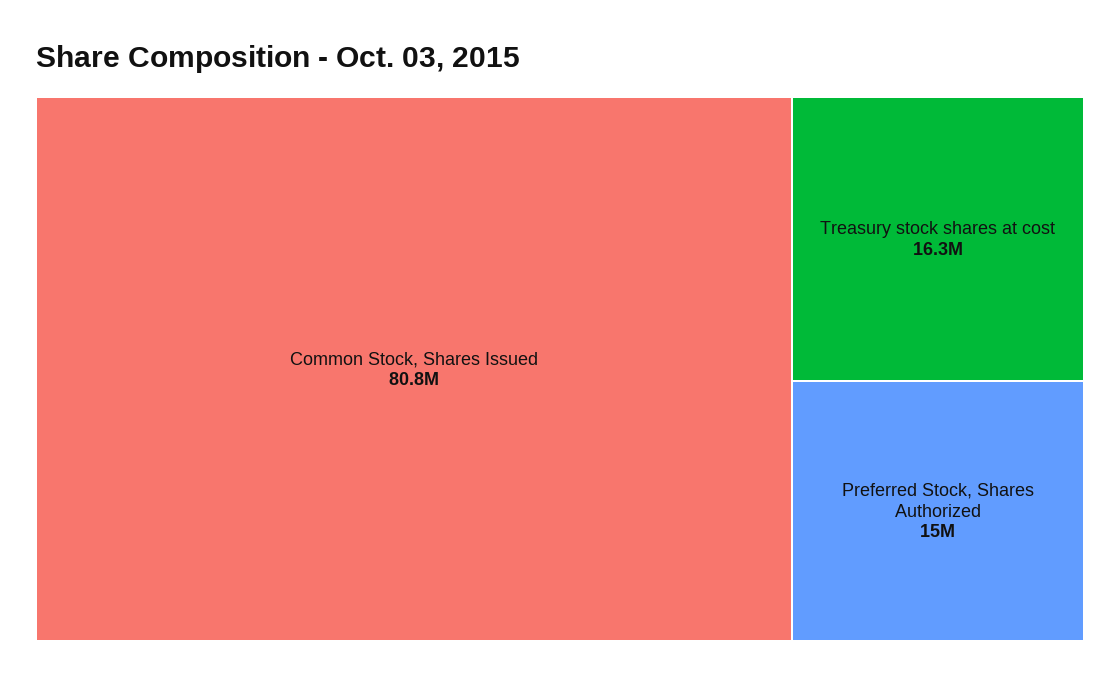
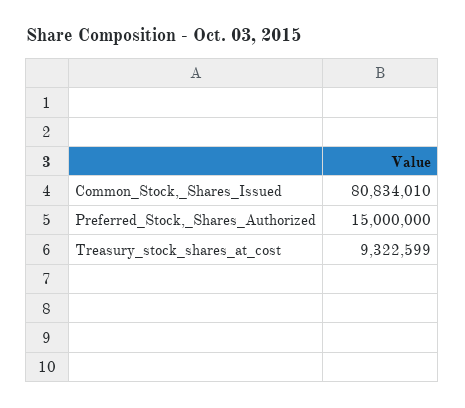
  {
    "Common Stock, Shares Issued": 80834010,
-   "Treasury stock shares at cost": 16300000,
+   "Treasury stock shares at cost": 9322599,
    "Preferred Stock, Shares Authorized": 15000000
  }

